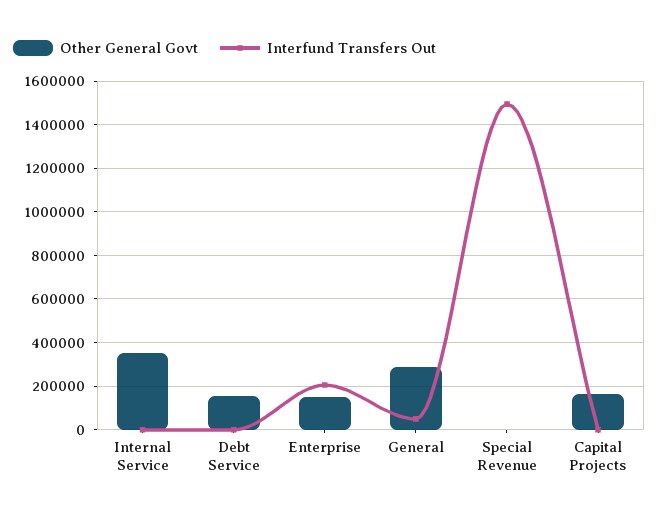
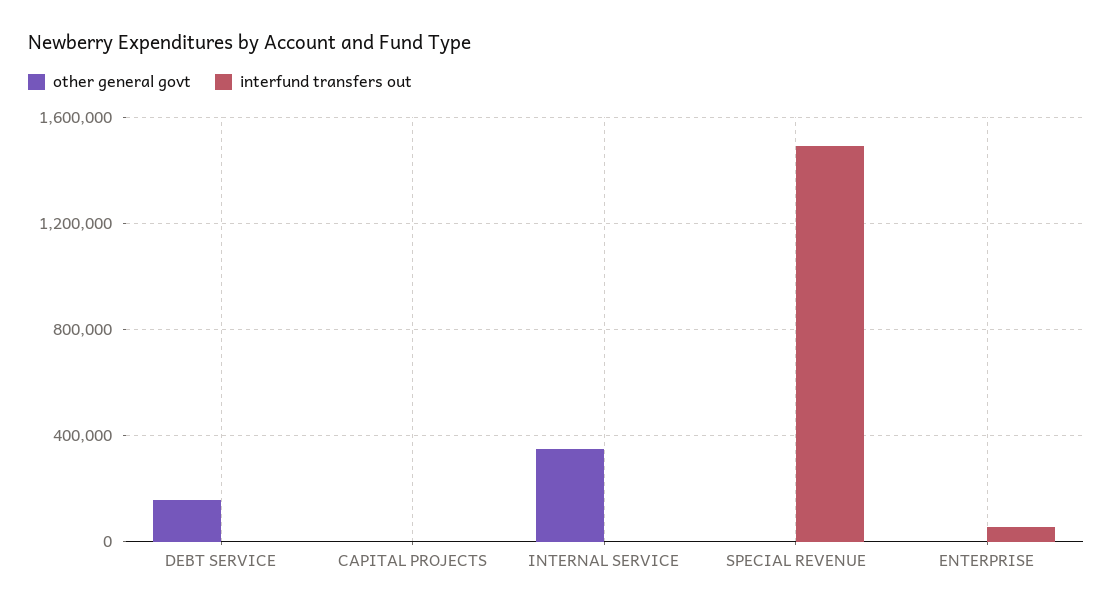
  {
    "Other General Govt": {
      "Internal Service": 350000,
      "Debt Service": 150000,
-     "Enterprise": 150000,
+     "Enterprise": 0,
-     "General": 300000,
      "Special Revenue": 0,
-     "Capital Projects": 150000
+     "Capital Projects": 0
    },
    "Interfund Transfers Out": {
      "Internal Service": 0,
      "Debt Service": 0,
-     "Enterprise": 200000,
+     "Enterprise": 50000,
-     "General": 50000,
      "Special Revenue": 1500000,
      "Capital Projects": 0
    }
  }

